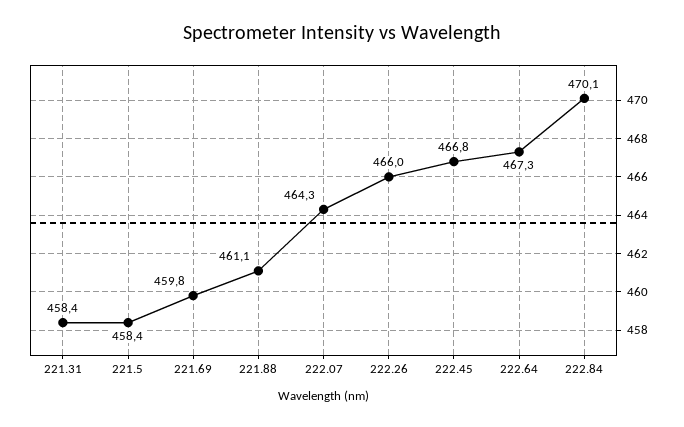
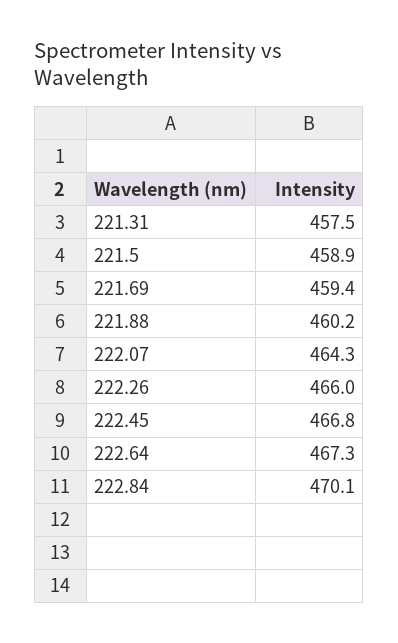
  {
-   "221.31": 458.4,
+   "221.31": 457.5,
-   "221.5": 458.4,
+   "221.5": 458.9,
-   "221.69": 459.8,
+   "221.69": 459.4,
-   "221.88": 461.1,
+   "221.88": 460.2,
    "222.07": 464.3,
    "222.26": 466,
    "222.45": 466.8,
    "222.64": 467.3,
    "222.84": 470.1
  }

